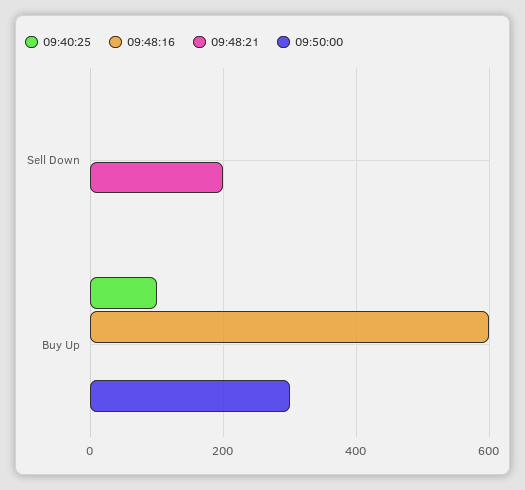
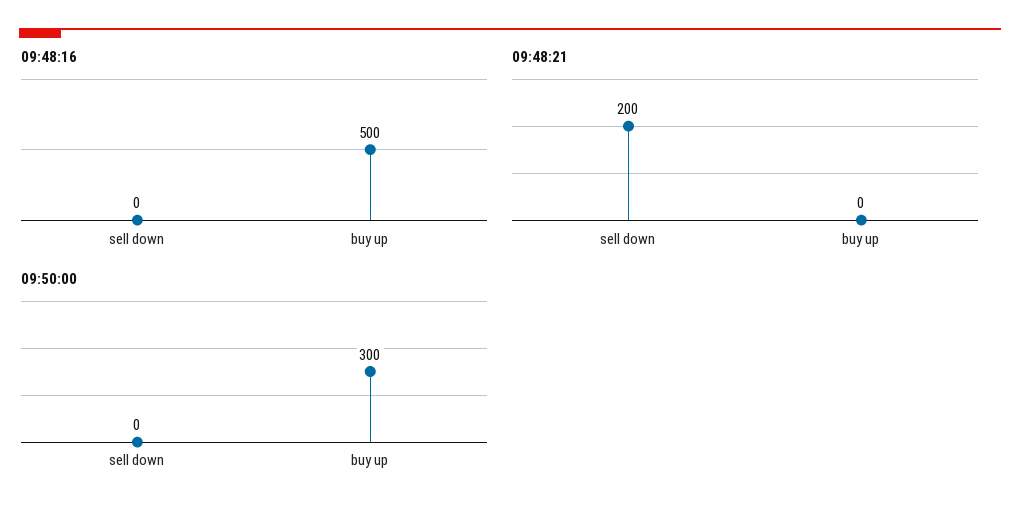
  {
-   "09:40:25": {
-     "Sell Down": 0,
-     "Buy Up": 100
-   },
    "09:48:16": {
      "Sell Down": 0,
-     "Buy Up": 600
+     "Buy Up": 500
    },
    "09:48:21": {
      "Sell Down": 200,
      "Buy Up": 0
    },
    "09:50:00": {
      "Sell Down": 0,
      "Buy Up": 300
    }
  }

